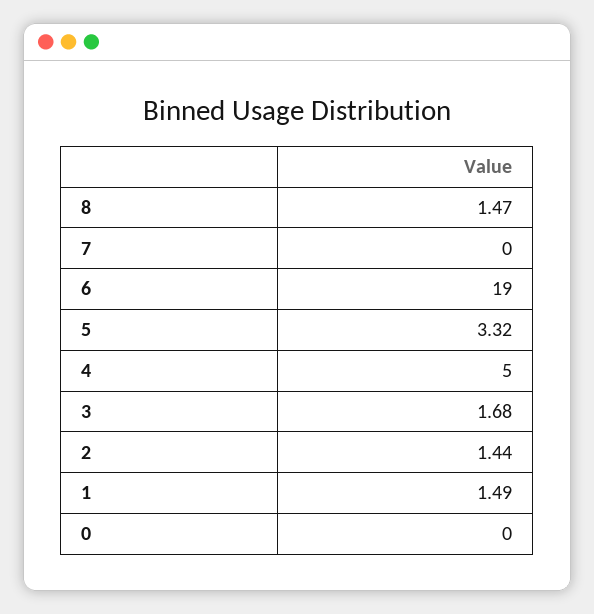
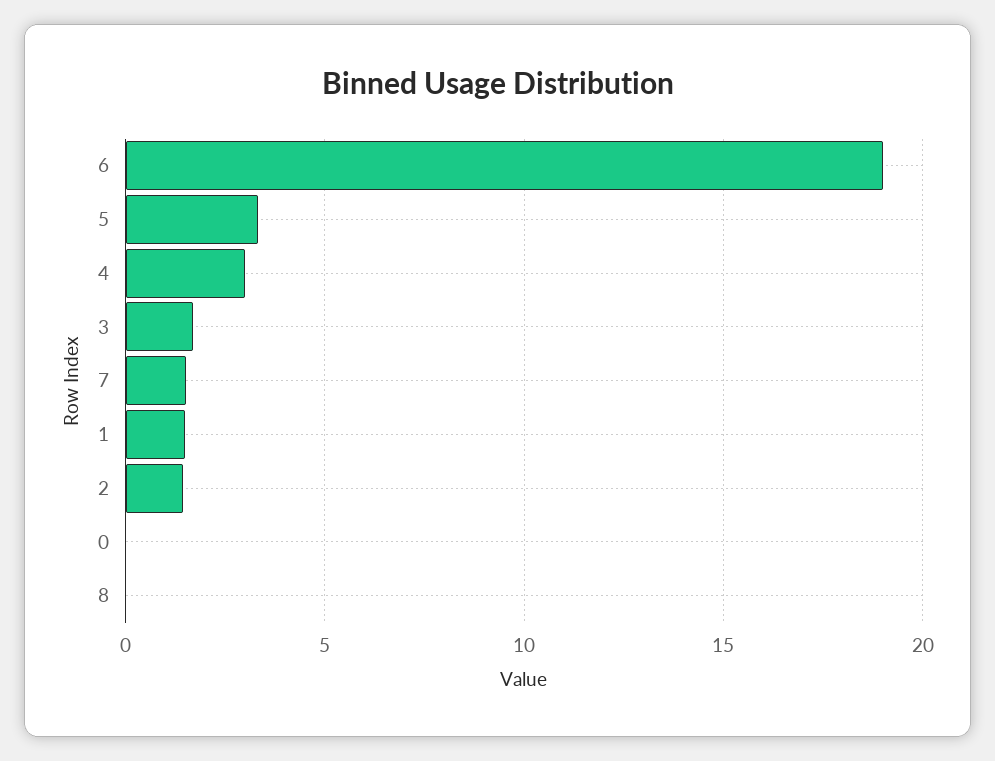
  {
-   "8": 1.47,
+   "8": 0,
-   "7": 0,
+   "7": 1.5,
    "6": 19,
    "5": 3.32,
-   "4": 5,
+   "4": 3,
    "3": 1.68,
    "2": 1.44,
    "1": 1.49,
    "0": 0
  }

